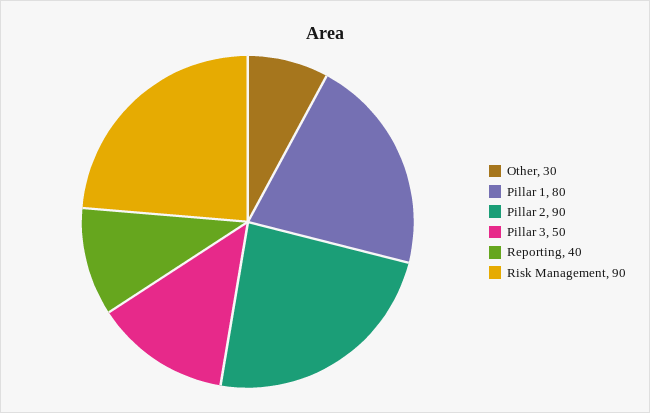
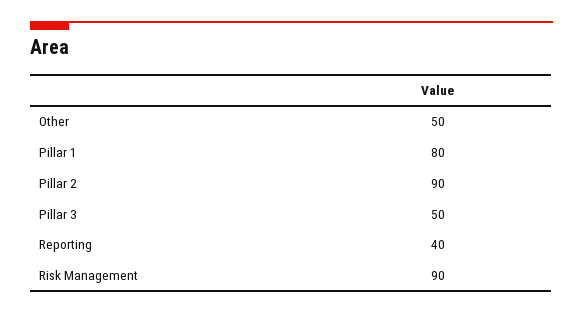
  {
-   "Other": 30,
+   "Other": 50,
    "Pillar 1": 80,
    "Pillar 2": 90,
    "Pillar 3": 50,
    "Reporting": 40,
    "Risk Management": 90
  }

